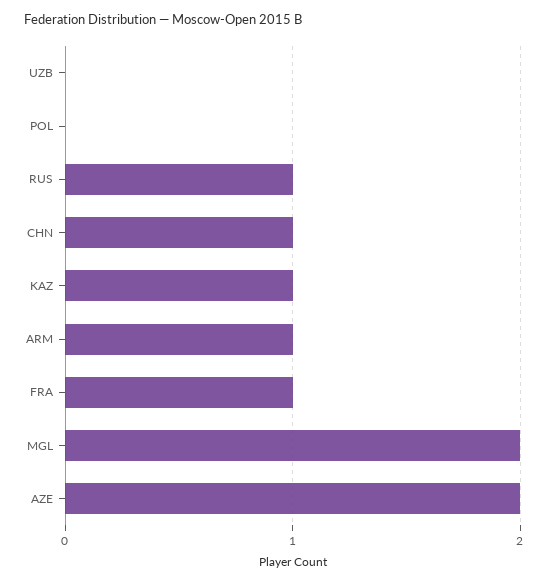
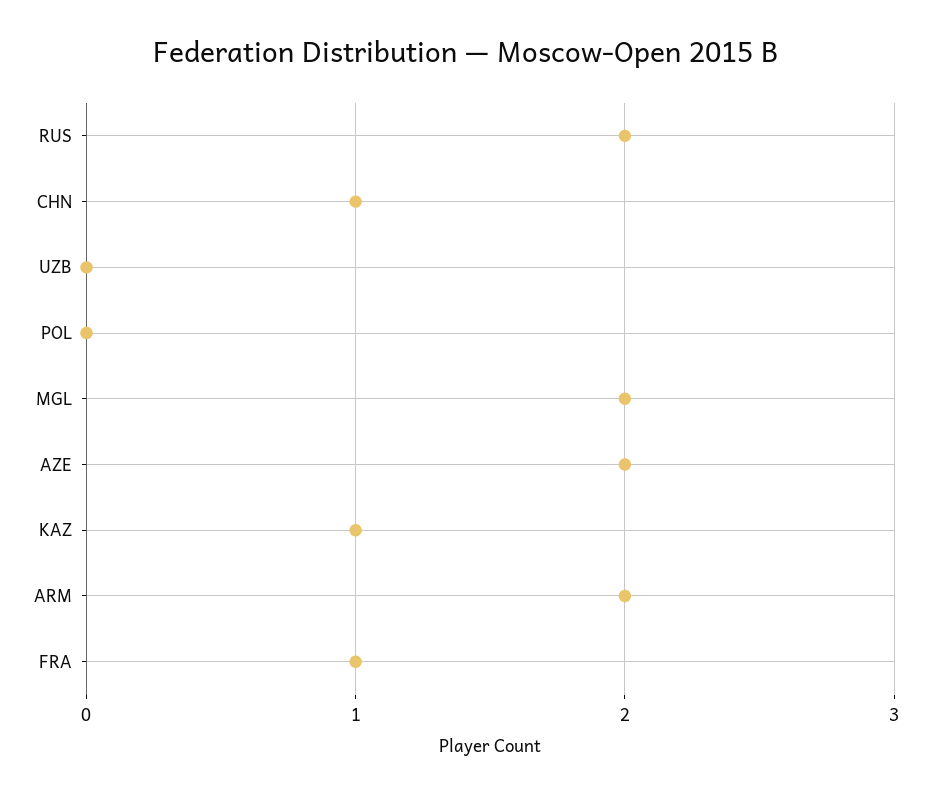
  {
    "UZB": 0,
    "POL": 0,
-   "RUS": 1,
+   "RUS": 2,
    "CHN": 1,
    "KAZ": 1,
-   "ARM": 1,
+   "ARM": 2,
    "FRA": 1,
    "MGL": 2,
    "AZE": 2
  }

